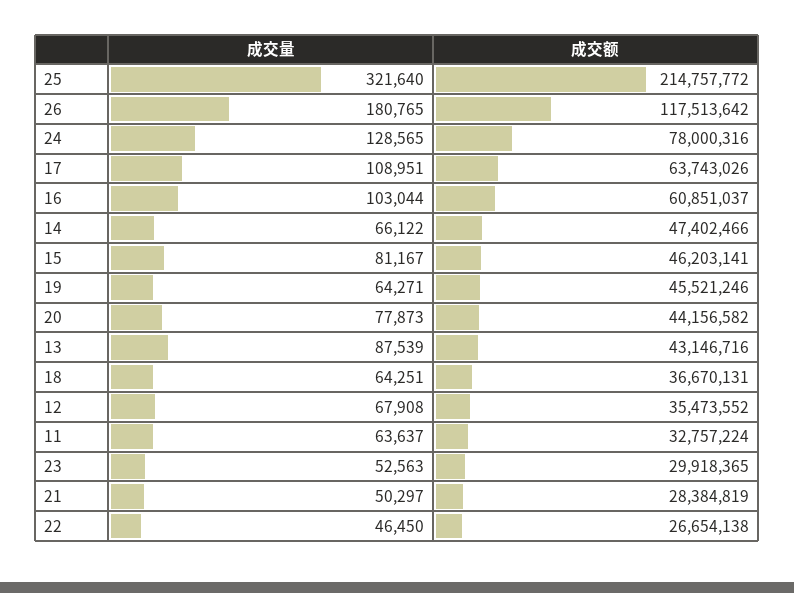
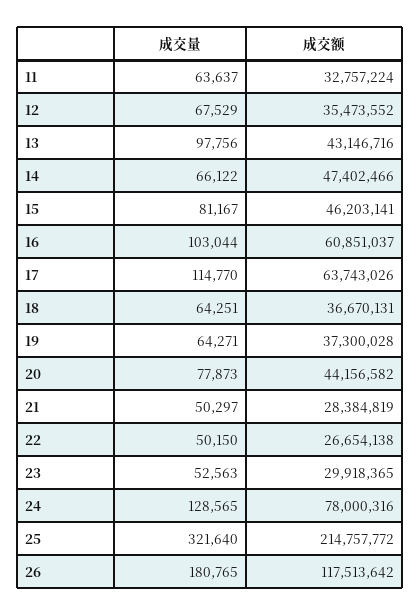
  {
    "成交量": {
      "25": 321640,
      "26": 180765,
      "24": 128565,
-     "17": 108951,
+     "17": 114770,
      "16": 103044,
      "14": 66122,
      "15": 81167,
      "19": 64271,
      "20": 77873,
-     "13": 87539,
+     "13": 97756,
      "18": 64251,
-     "12": 67908,
+     "12": 67529,
      "11": 63637,
      "23": 52563,
      "21": 50297,
-     "22": 46450
+     "22": 50150
    },
    "成交额": {
      "25": 214757772,
      "26": 117513642,
      "24": 78000316,
      "17": 63743026,
      "16": 60851037,
      "14": 47402466,
      "15": 46203141,
-     "19": 45521246,
+     "19": 37300028,
      "20": 44156582,
      "13": 43146716,
      "18": 36670131,
      "12": 35473552,
      "11": 32757224,
      "23": 29918365,
      "21": 28384819,
      "22": 26654138
    }
  }

